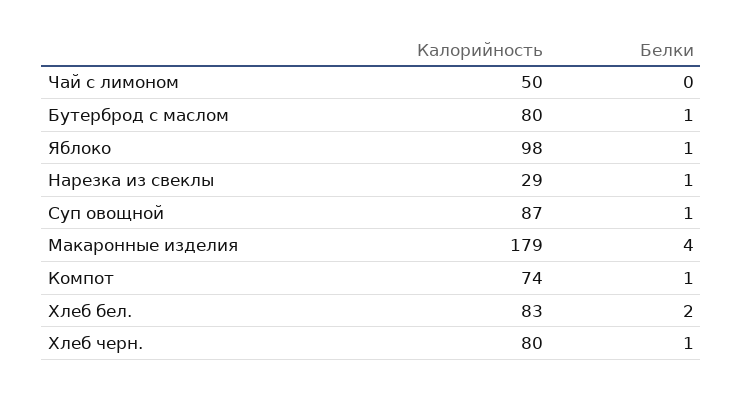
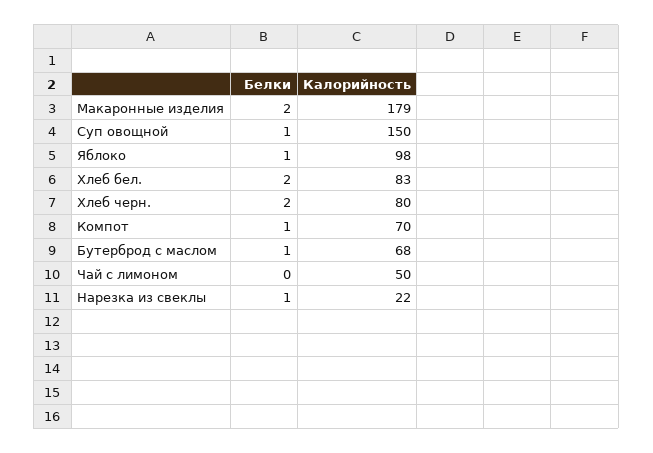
  {
    "Калорийность": {
      "Чай с лимоном": 50,
-     "Бутерброд с маслом": 80,
+     "Бутерброд с маслом": 68,
      "Яблоко": 98,
-     "Нарезка из свеклы": 29,
+     "Нарезка из свеклы": 22,
-     "Суп овощной": 87,
+     "Суп овощной": 150,
      "Макаронные изделия": 179,
-     "Компот": 74,
+     "Компот": 70,
      "Хлеб бел.": 83,
      "Хлеб черн.": 80
    },
    "Белки": {
      "Чай с лимоном": 0,
      "Бутерброд с маслом": 1,
      "Яблоко": 1,
      "Нарезка из свеклы": 1,
      "Суп овощной": 1,
-     "Макаронные изделия": 4,
+     "Макаронные изделия": 2,
      "Компот": 1,
      "Хлеб бел.": 2,
-     "Хлеб черн.": 1
+     "Хлеб черн.": 2
    }
  }

